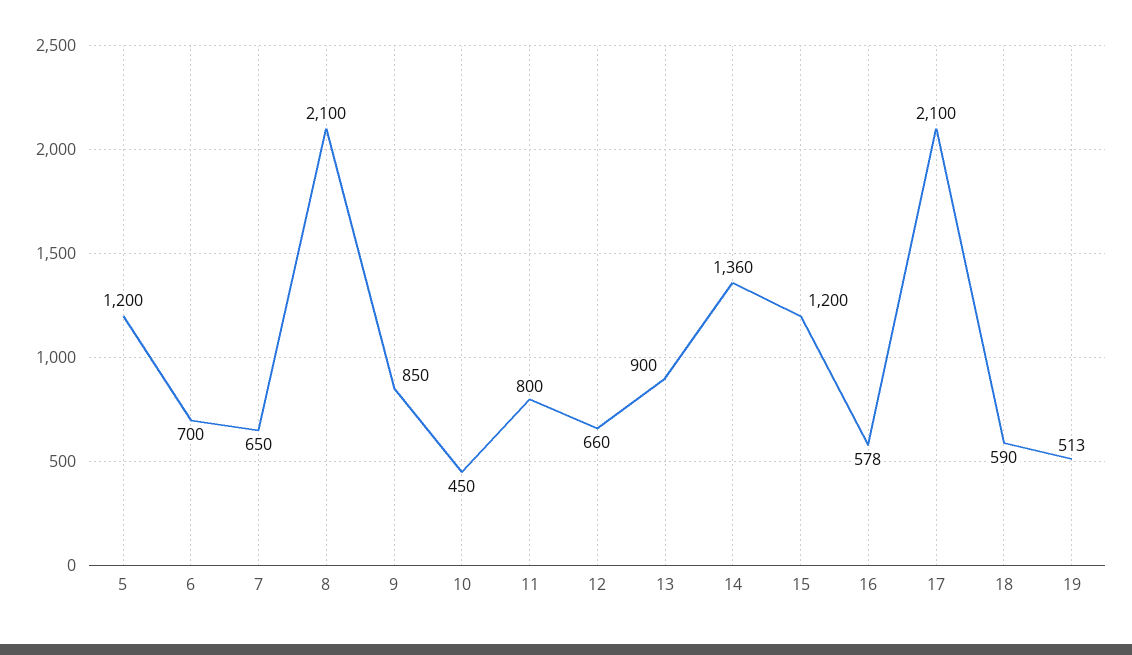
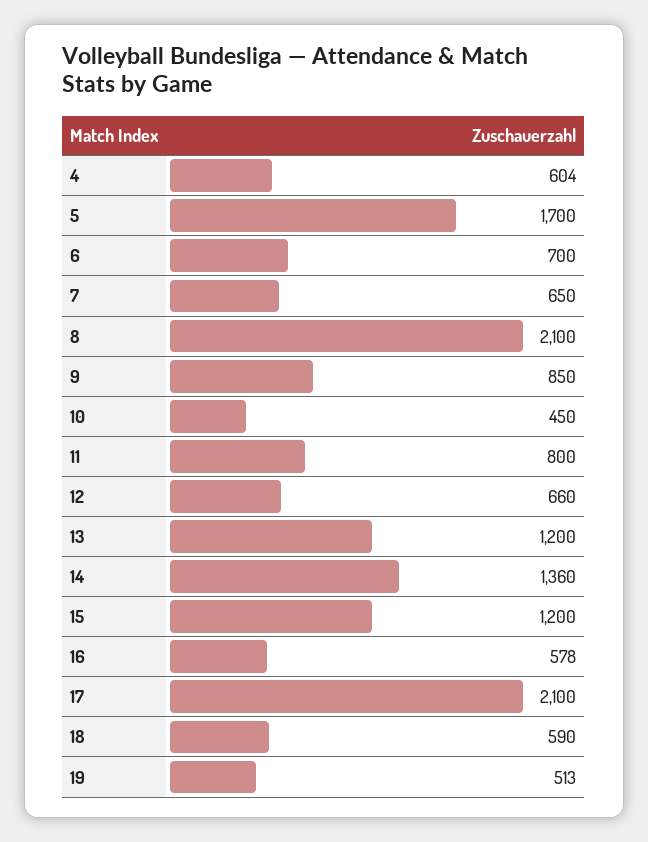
  {
-   "5": 1200,
+   "5": 1700,
    "6": 700,
    "7": 650,
    "8": 2100,
    "9": 850,
    "10": 450,
    "11": 800,
    "12": 660,
-   "13": 900,
+   "13": 1200,
    "14": 1360,
    "15": 1200,
    "16": 578,
    "17": 2100,
    "18": 590,
-   "19": 513
+   "19": 513,
+   "4": 604
  }

